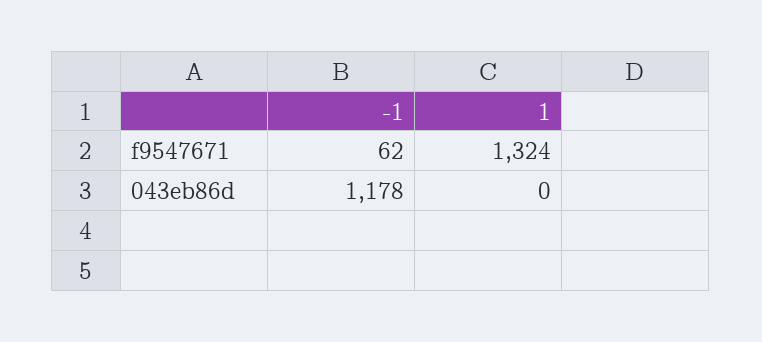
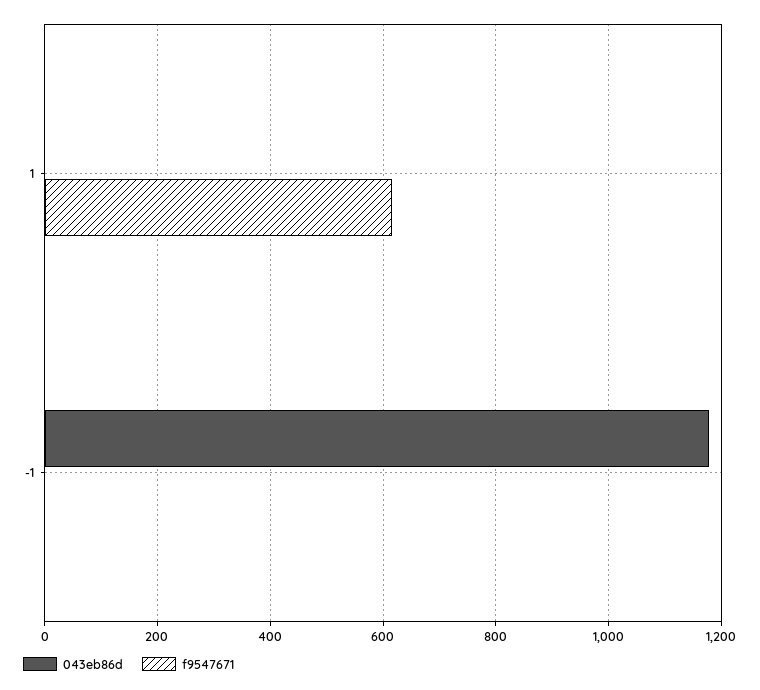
  {
    "f9547671": {
-     "-1": 62,
+     "-1": 0,
-     "1": 1324
+     "1": 620
    },
    "043eb86d": {
      "-1": 1178,
      "1": 0
    }
  }

